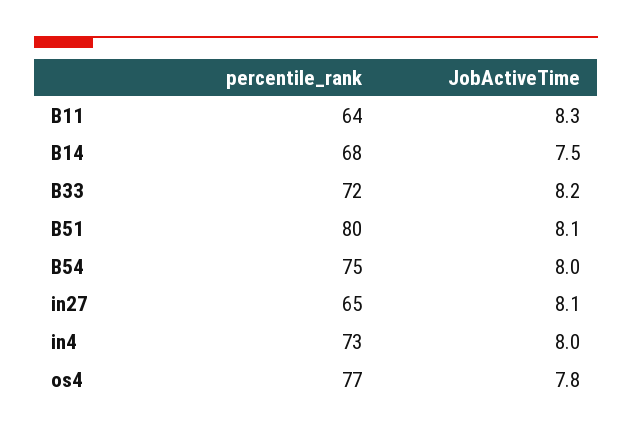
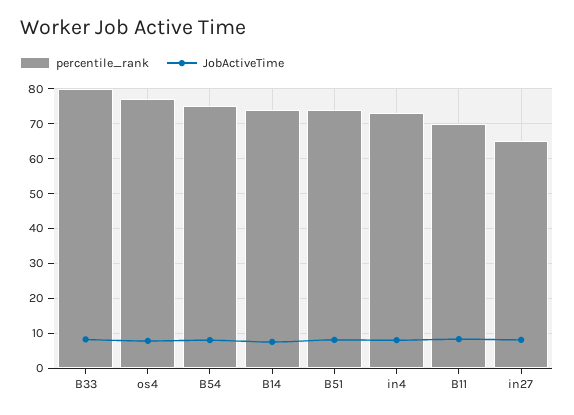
  {
    "percentile_rank": {
-     "B11": 64,
+     "B11": 70,
-     "B14": 68,
+     "B14": 74,
-     "B33": 72,
+     "B33": 80,
-     "B51": 80,
+     "B51": 74,
      "B54": 75,
      "in27": 65,
      "in4": 73,
      "os4": 77
    },
    "JobActiveTime": {
      "B11": 8.3,
      "B14": 7.5,
      "B33": 8.2,
      "B51": 8.1,
      "B54": 8,
      "in27": 8.1,
      "in4": 8,
      "os4": 7.8
    }
  }

